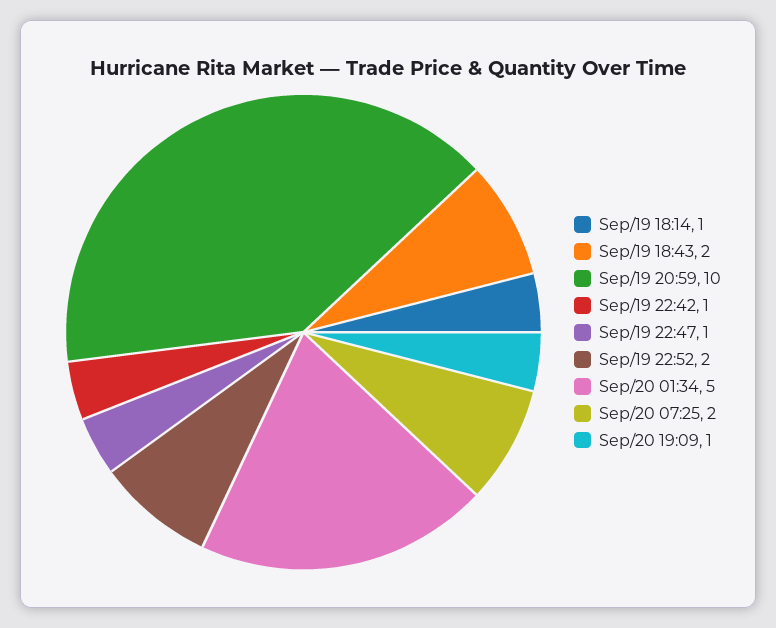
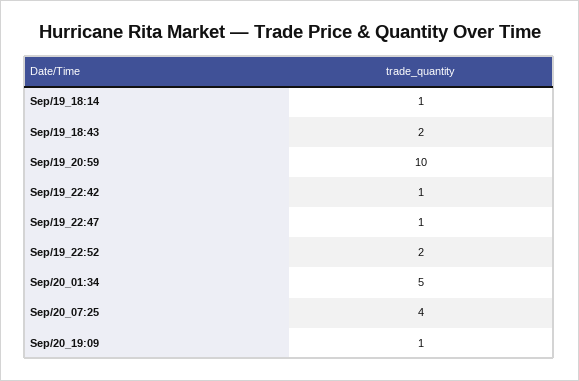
  {
    "Sep/19 18:14": 1,
    "Sep/19 18:43": 2,
    "Sep/19 20:59": 10,
    "Sep/19 22:42": 1,
    "Sep/19 22:47": 1,
    "Sep/19 22:52": 2,
    "Sep/20 01:34": 5,
-   "Sep/20 07:25": 2,
+   "Sep/20 07:25": 4,
    "Sep/20 19:09": 1
  }

